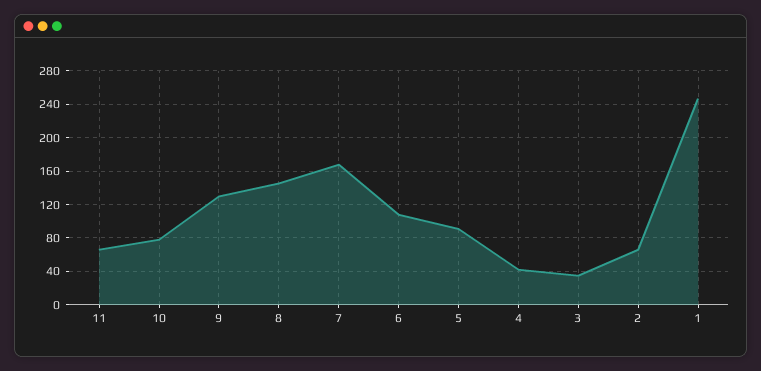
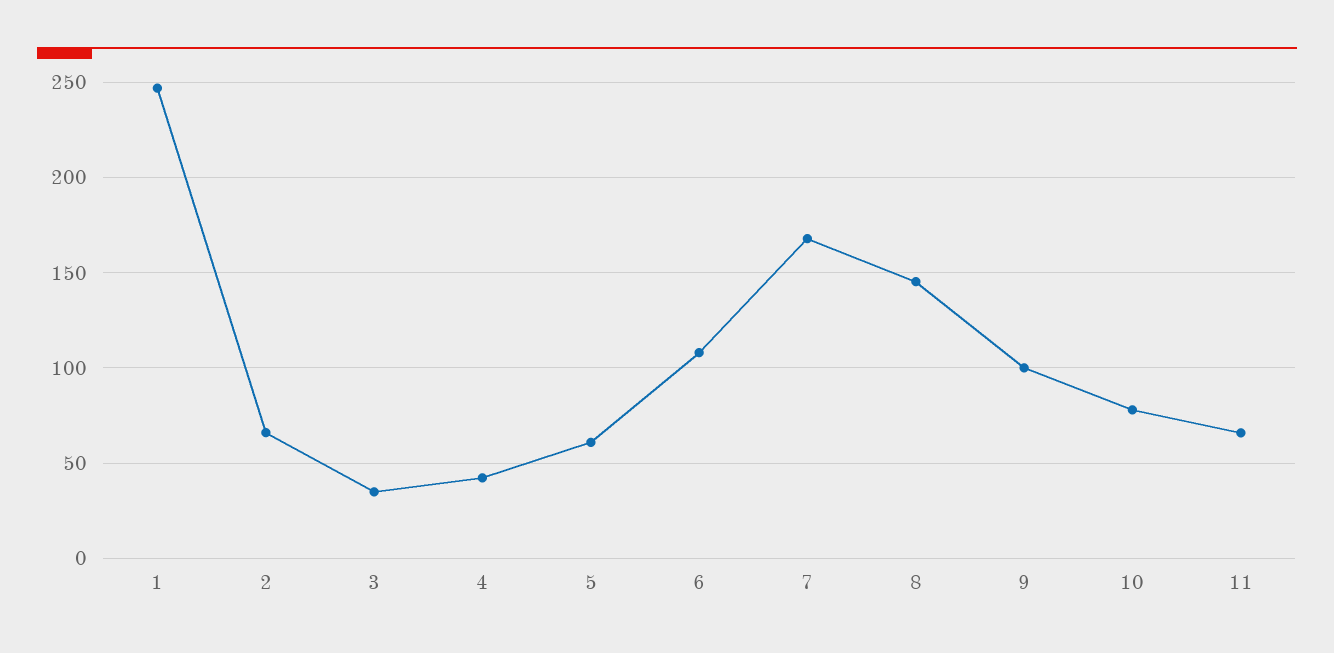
  {
    "11": 65,
    "10": 80,
-   "9": 130,
+   "9": 100,
    "8": 145,
    "7": 170,
    "6": 110,
-   "5": 90,
+   "5": 60,
    "4": 40,
    "3": 35,
    "2": 65,
    "1": 245
  }

